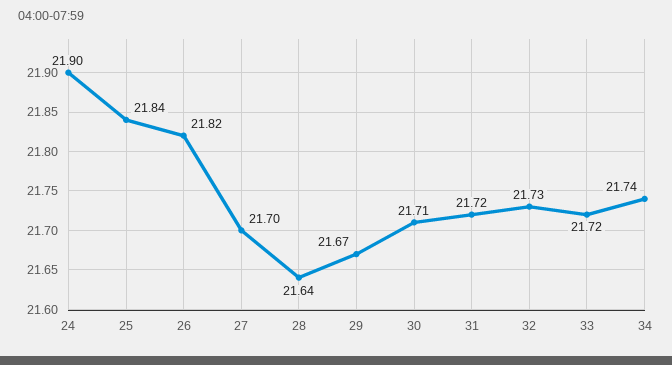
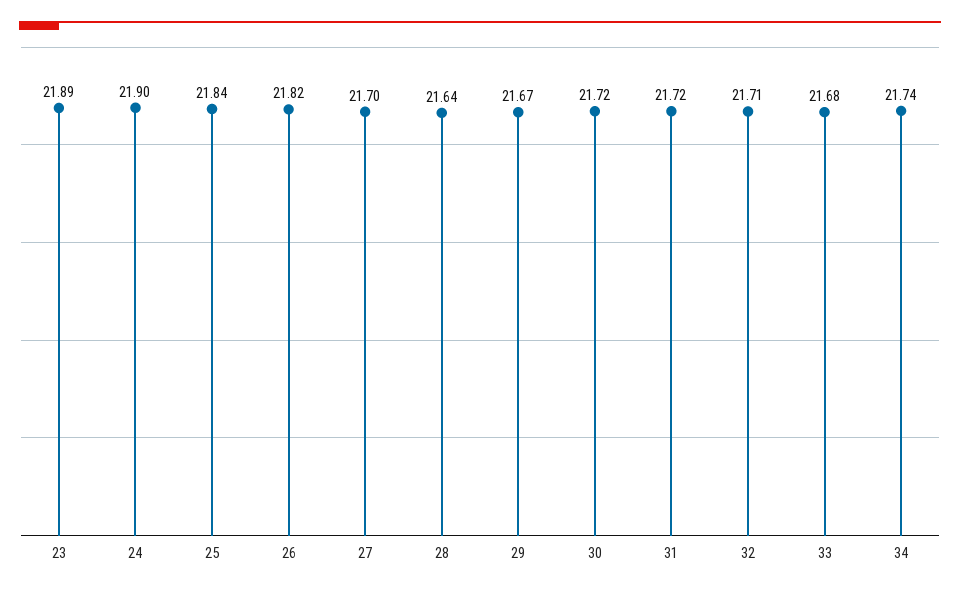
  {
    "24": 21.9,
    "25": 21.84,
    "26": 21.82,
    "27": 21.7,
    "28": 21.64,
    "29": 21.67,
-   "30": 21.71,
+   "30": 21.72,
    "31": 21.72,
-   "32": 21.73,
+   "32": 21.71,
-   "33": 21.72,
+   "33": 21.68,
-   "34": 21.74
+   "34": 21.74,
+   "23": 21.89
  }

